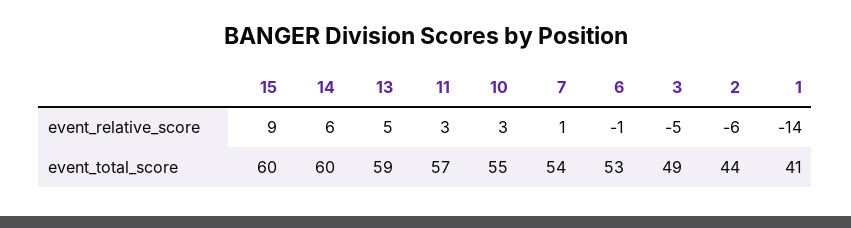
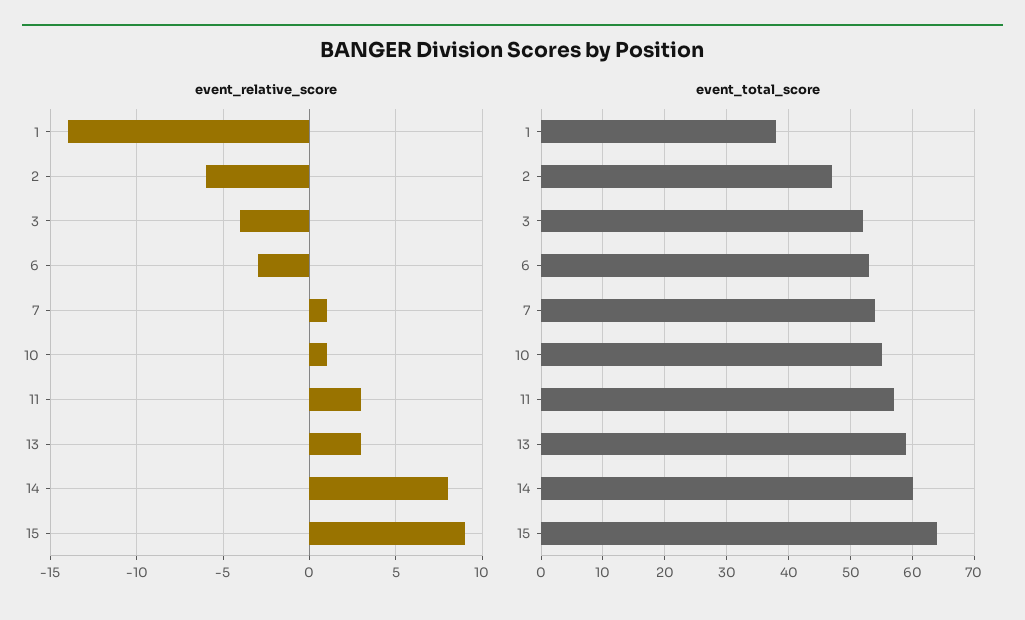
  {
    "event_relative_score": {
      "15": 9,
-     "14": 6,
+     "14": 8,
-     "13": 5,
+     "13": 3,
      "11": 3,
-     "10": 3,
+     "10": 1,
      "7": 1,
-     "6": -1,
+     "6": -3,
-     "3": -5,
+     "3": -4,
      "2": -6,
      "1": -14
    },
    "event_total_score": {
-     "15": 60,
+     "15": 64,
      "14": 60,
      "13": 59,
      "11": 57,
      "10": 55,
      "7": 54,
      "6": 53,
-     "3": 49,
+     "3": 52,
-     "2": 44,
+     "2": 47,
-     "1": 41
+     "1": 38
    }
  }

